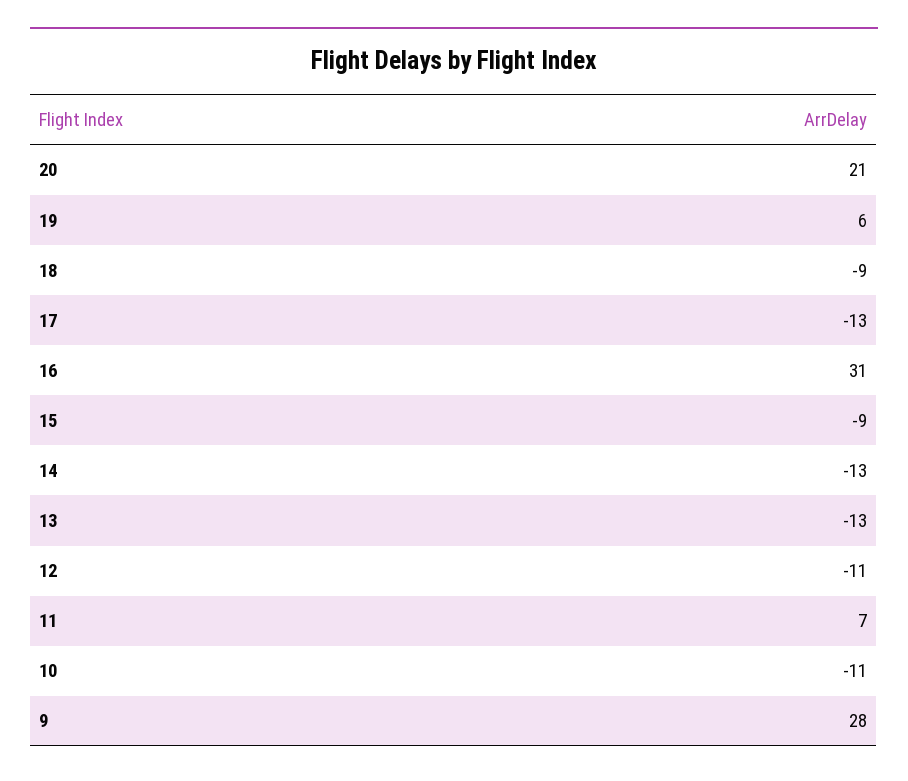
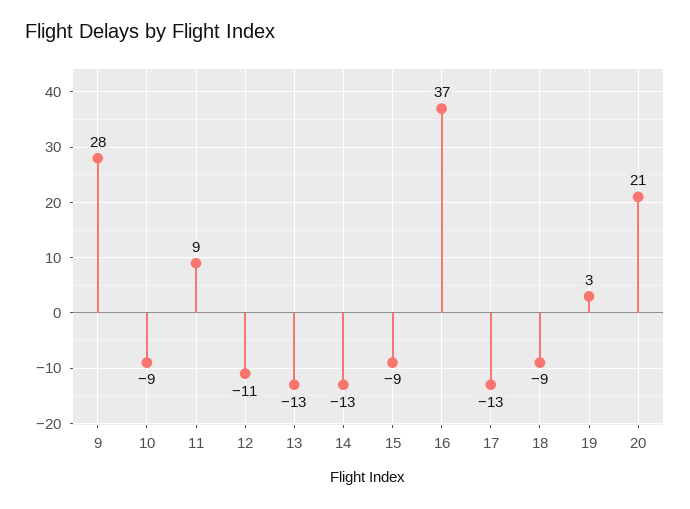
  {
    "20": 21,
-   "19": 6,
+   "19": 3,
    "18": -9,
    "17": -13,
-   "16": 31,
+   "16": 37,
    "15": -9,
    "14": -13,
    "13": -13,
    "12": -11,
-   "11": 7,
+   "11": 9,
-   "10": -11,
+   "10": -9,
    "9": 28
  }

